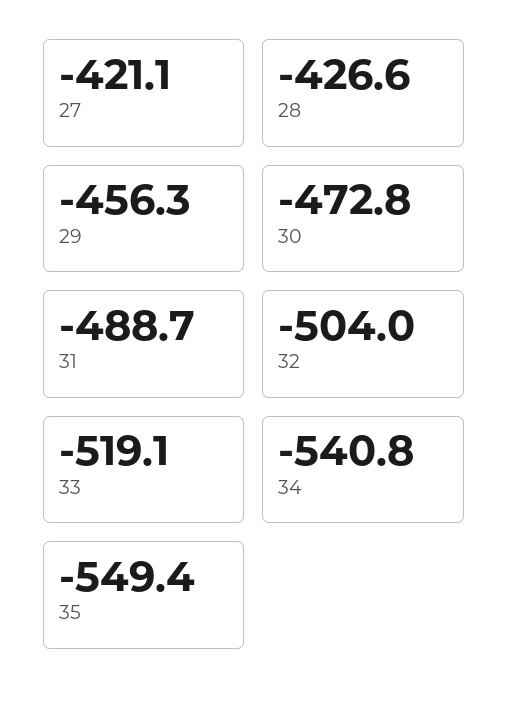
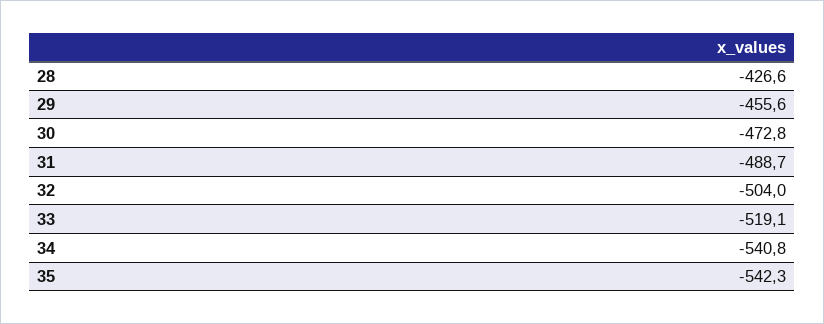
  {
-   "27": -421.1,
    "28": -426.6,
-   "29": -456.3,
+   "29": -455.6,
    "30": -472.8,
    "31": -488.7,
    "32": -504,
    "33": -519.1,
    "34": -540.8,
-   "35": -549.4
+   "35": -542.3
  }

